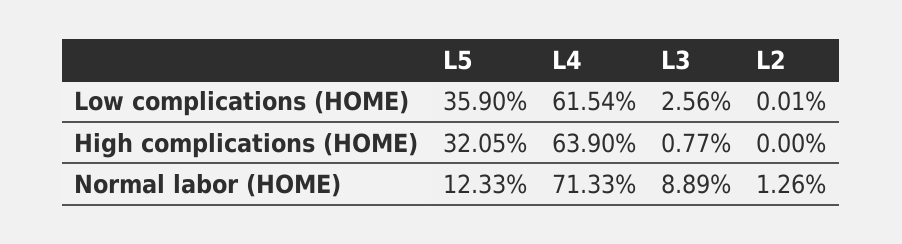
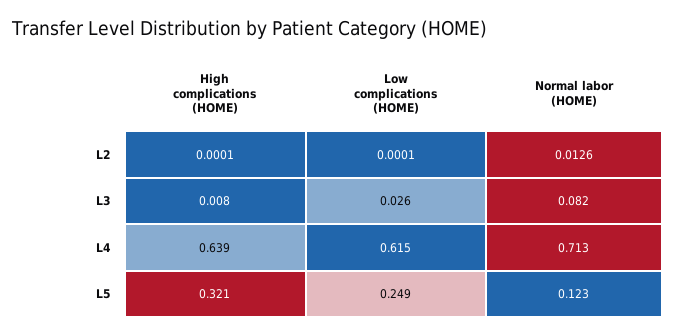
  {
    "L5": {
-     "Low complications (HOME)": 0.359,
+     "Low complications (HOME)": 0.249,
      "High complications (HOME)": 0.3205,
      "Normal labor (HOME)": 0.1233
    },
    "L4": {
      "Low complications (HOME)": 0.6154,
      "High complications (HOME)": 0.639,
      "Normal labor (HOME)": 0.7133
    },
    "L3": {
      "Low complications (HOME)": 0.0256,
      "High complications (HOME)": 0.0077,
-     "Normal labor (HOME)": 0.0889
+     "Normal labor (HOME)": 0.082
    },
    "L2": {
      "Low complications (HOME)": 0.0001,
-     "High complications (HOME)": 0,
+     "High complications (HOME)": 0.0001,
      "Normal labor (HOME)": 0.0126
    }
  }

